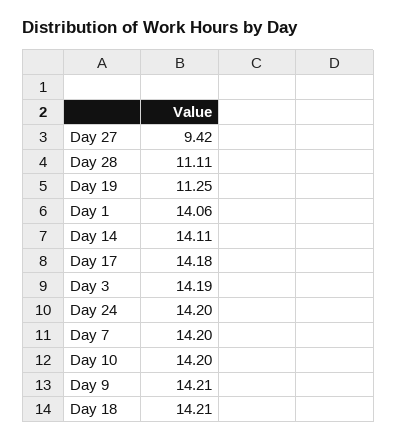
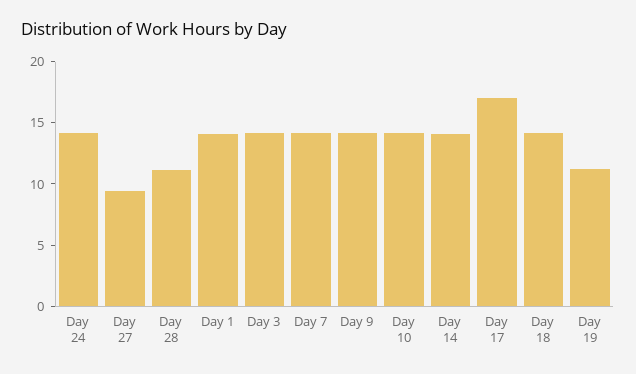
  {
    "Day 27": 9.42,
    "Day 28": 11.11,
    "Day 19": 11.25,
    "Day 1": 14.06,
    "Day 14": 14.11,
-   "Day 17": 14.18,
+   "Day 17": 17,
    "Day 3": 14.19,
    "Day 24": 14.2,
    "Day 7": 14.2,
    "Day 10": 14.2,
    "Day 9": 14.21,
    "Day 18": 14.21
  }

